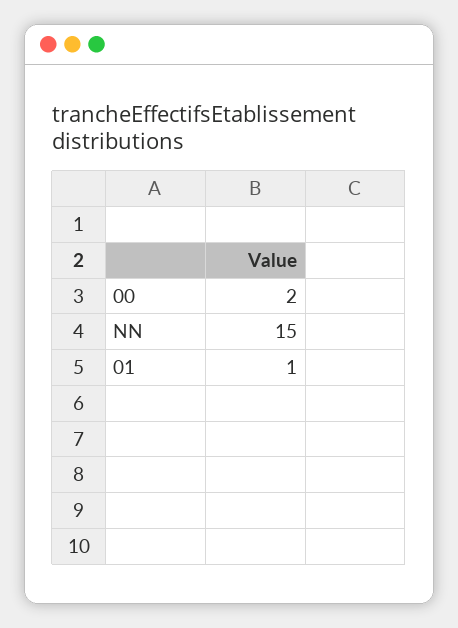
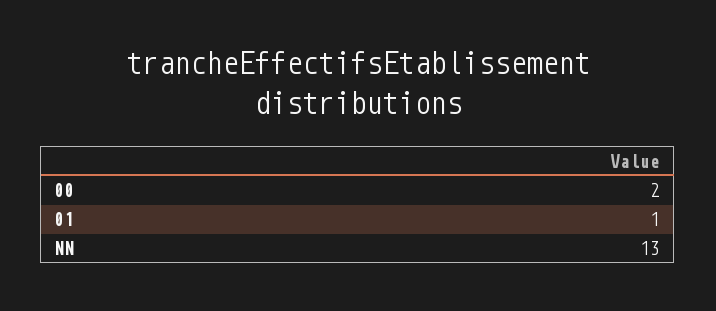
  {
    "00": 2,
-   "NN": 15,
+   "NN": 13,
    "01": 1
  }

